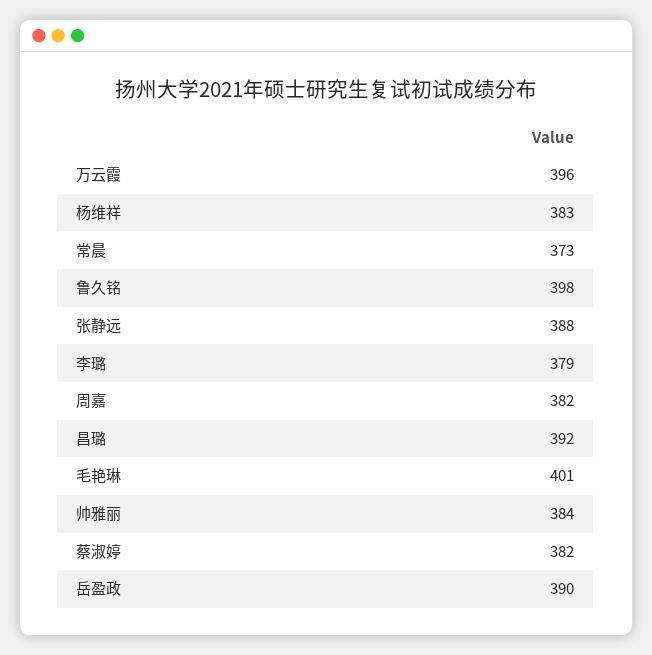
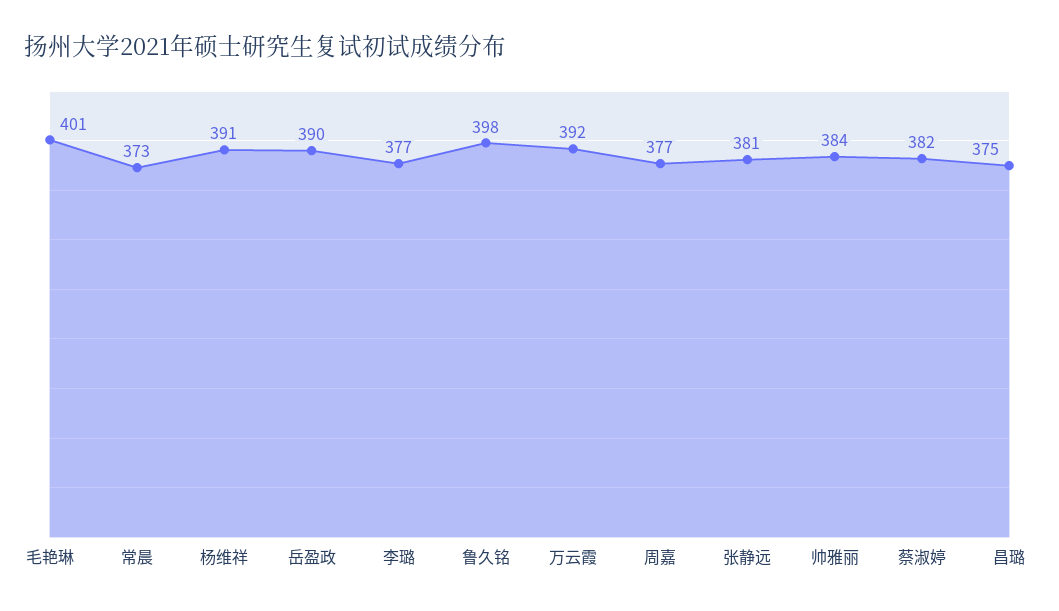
  {
-   "万云霞": 396,
+   "万云霞": 392,
-   "杨维祥": 383,
+   "杨维祥": 391,
    "常晨": 373,
    "鲁久铭": 398,
-   "张静远": 388,
+   "张静远": 381,
-   "李璐": 379,
+   "李璐": 377,
-   "周嘉": 382,
+   "周嘉": 377,
-   "昌璐": 392,
+   "昌璐": 375,
    "毛艳琳": 401,
    "帅雅丽": 384,
    "蔡淑婷": 382,
    "岳盈政": 390
  }

